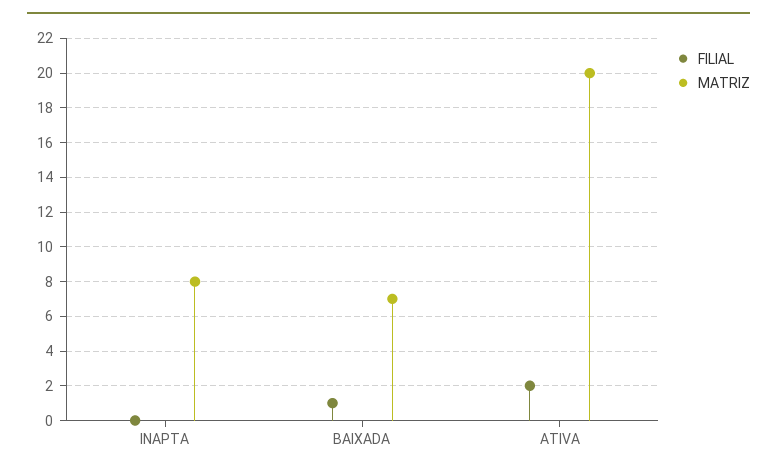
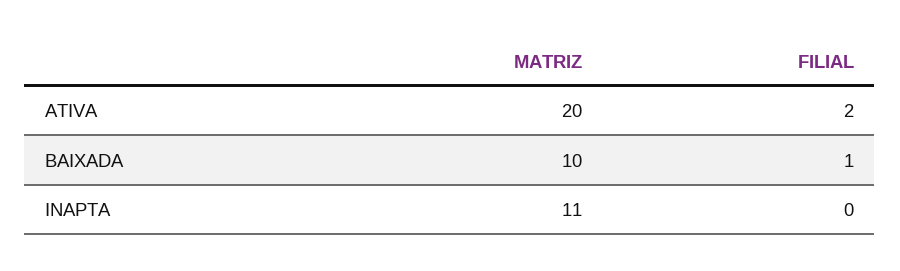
  {
    "FILIAL": {
      "INAPTA": 0,
      "BAIXADA": 1,
      "ATIVA": 2
    },
    "MATRIZ": {
-     "INAPTA": 8,
+     "INAPTA": 11,
-     "BAIXADA": 7,
+     "BAIXADA": 10,
      "ATIVA": 20
    }
  }

